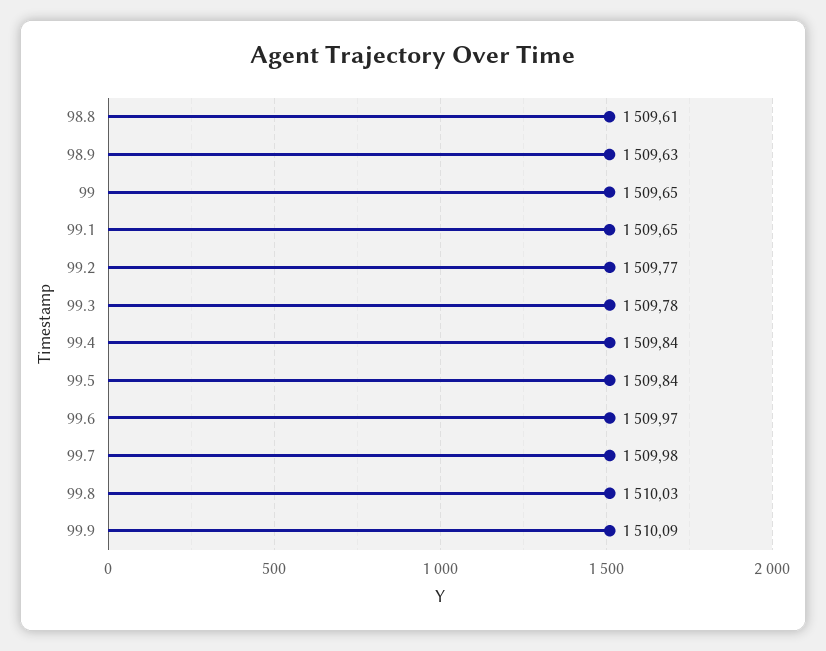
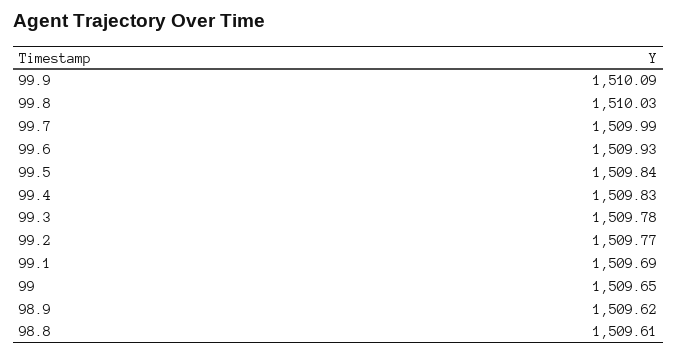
  {
    "98.8": 1509.61,
-   "98.9": 1509.63,
+   "98.9": 1509.62,
    "99": 1509.65,
-   "99.1": 1509.65,
+   "99.1": 1509.69,
    "99.2": 1509.77,
    "99.3": 1509.78,
-   "99.4": 1509.84,
+   "99.4": 1509.83,
    "99.5": 1509.84,
-   "99.6": 1509.97,
+   "99.6": 1509.93,
-   "99.7": 1509.98,
+   "99.7": 1509.99,
    "99.8": 1510.03,
    "99.9": 1510.09
  }

